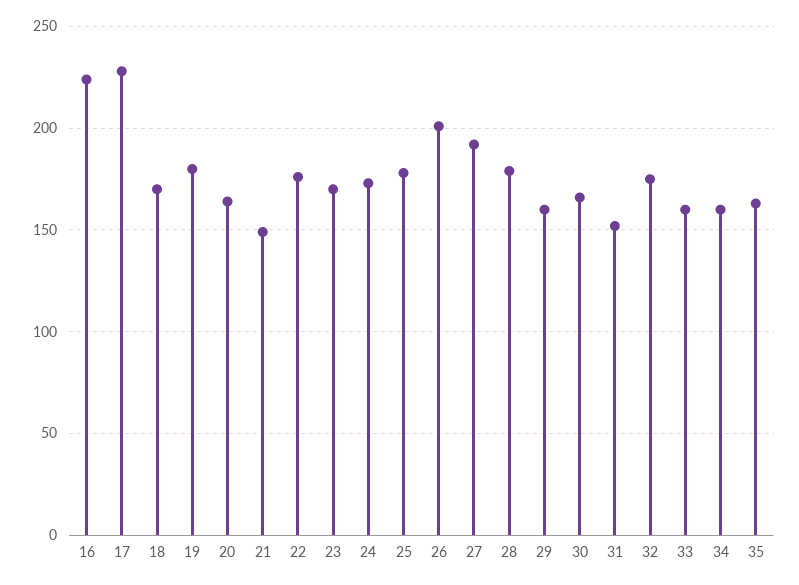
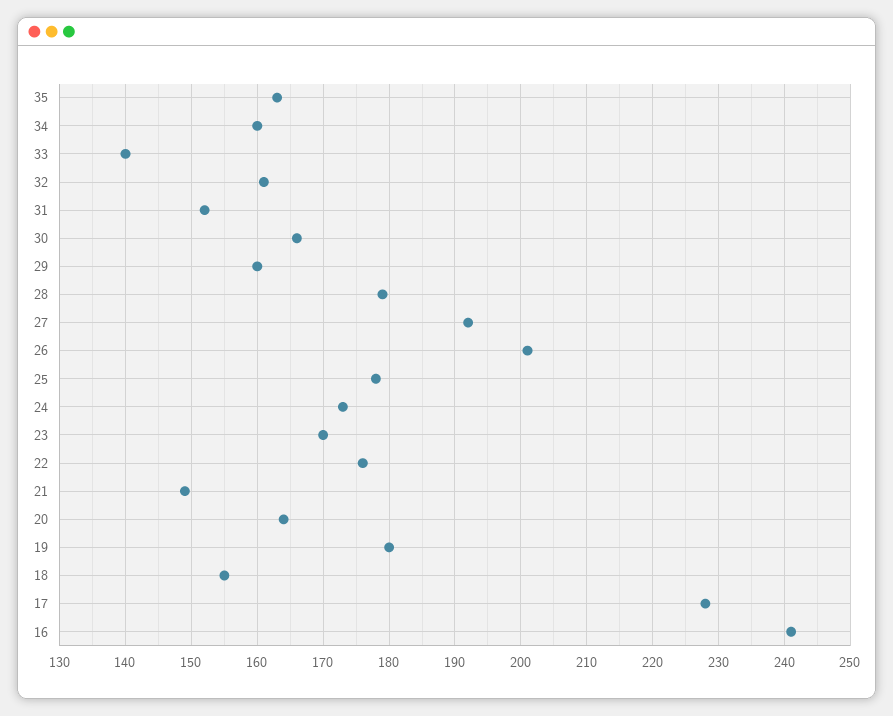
  {
-   "16": 225,
+   "16": 241,
    "17": 228,
-   "18": 170,
+   "18": 155,
    "19": 180,
    "20": 164,
    "21": 149,
    "22": 176,
    "23": 170,
    "24": 173,
    "25": 178,
    "26": 201,
    "27": 192,
    "28": 179,
    "29": 160,
    "30": 166,
    "31": 152,
-   "32": 175,
+   "32": 161,
-   "33": 160,
+   "33": 140,
    "34": 160,
    "35": 163
  }

